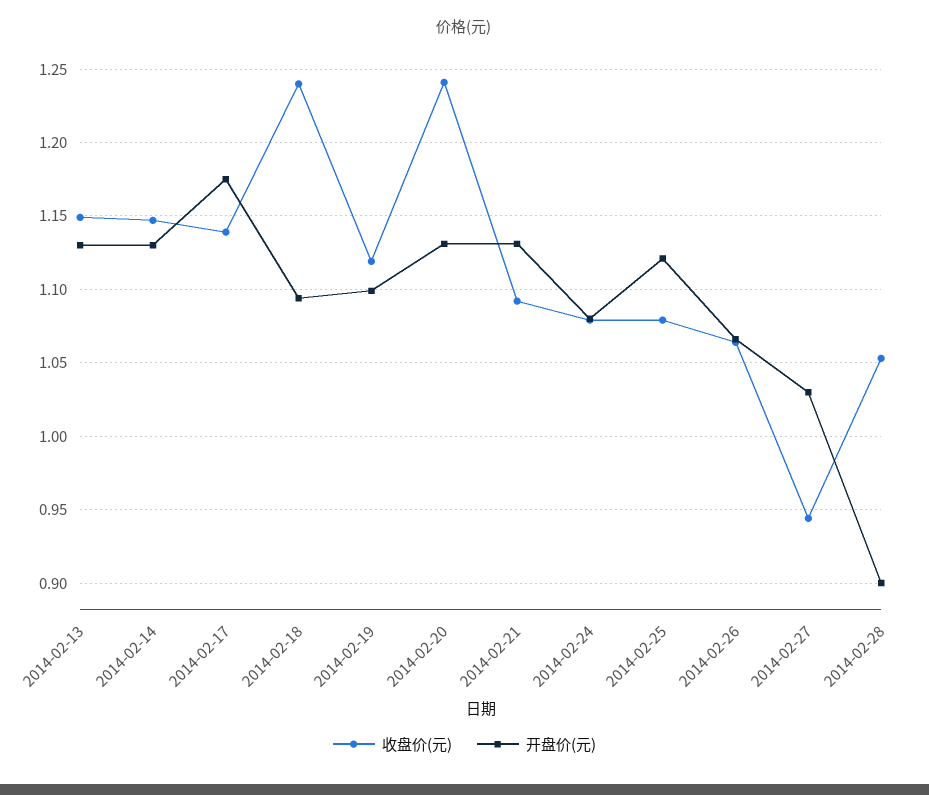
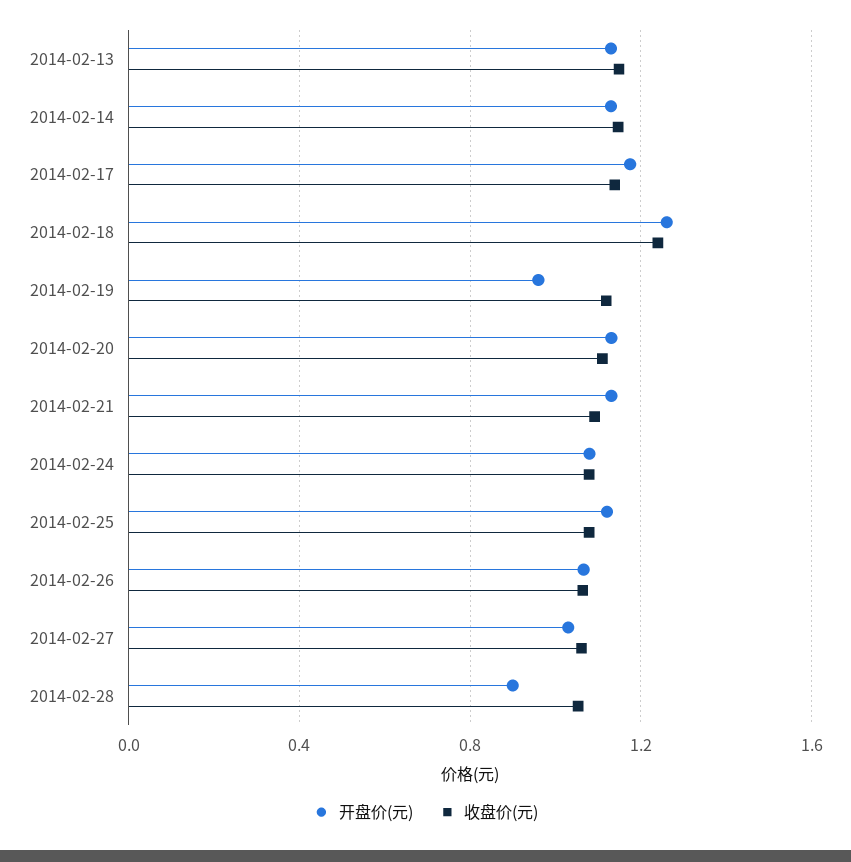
  {
    "收盘价(元)": {
      "2014-02-13": 1.15,
      "2014-02-14": 1.145,
      "2014-02-17": 1.14,
      "2014-02-18": 1.24,
      "2014-02-19": 1.12,
-     "2014-02-20": 1.24,
+     "2014-02-20": 1.1,
      "2014-02-21": 1.09,
      "2014-02-24": 1.08,
      "2014-02-25": 1.08,
      "2014-02-26": 1.065,
-     "2014-02-27": 0.945,
+     "2014-02-27": 1.05,
      "2014-02-28": 1.055
    },
    "开盘价(元)": {
      "2014-02-13": 1.13,
      "2014-02-14": 1.13,
      "2014-02-17": 1.175,
-     "2014-02-18": 1.095,
+     "2014-02-18": 1.25,
-     "2014-02-19": 1.1,
+     "2014-02-19": 0.95,
      "2014-02-20": 1.13,
      "2014-02-21": 1.13,
      "2014-02-24": 1.08,
      "2014-02-25": 1.12,
      "2014-02-26": 1.065,
      "2014-02-27": 1.03,
      "2014-02-28": 0.9
    }
  }

